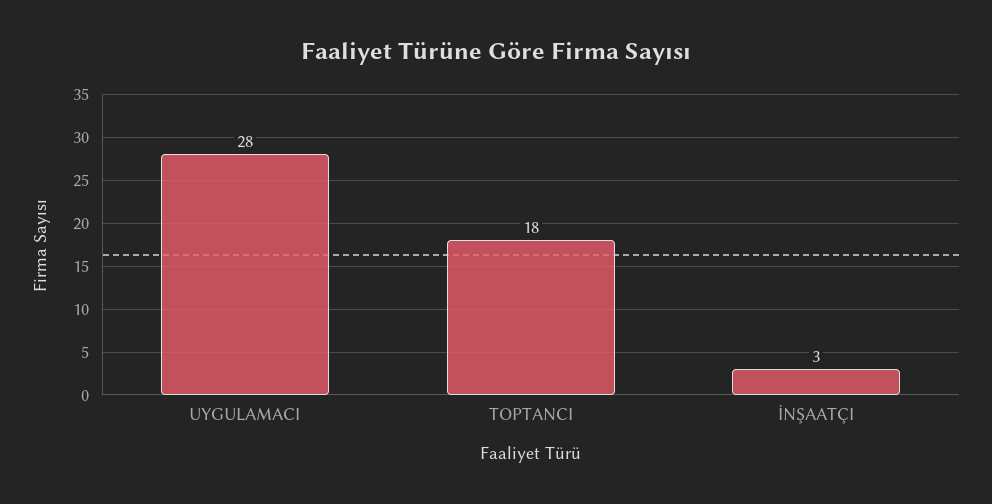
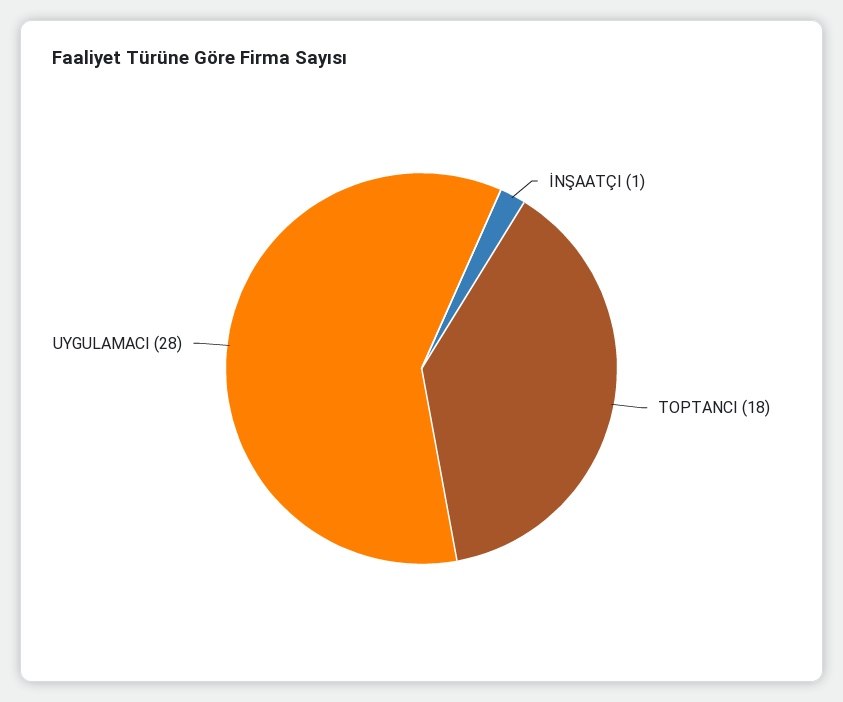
  {
    "UYGULAMACI": 28,
    "TOPTANCI": 18,
-   "İNŞAATÇI": 3
+   "İNŞAATÇI": 1
  }

